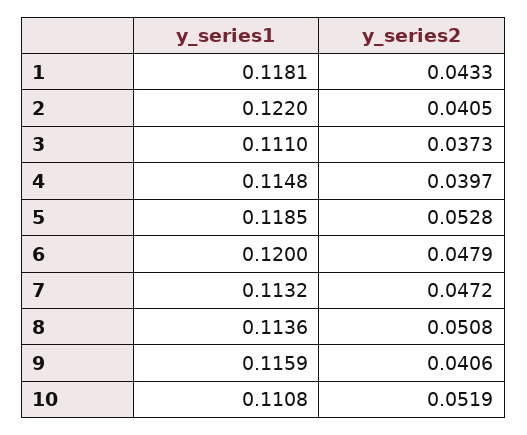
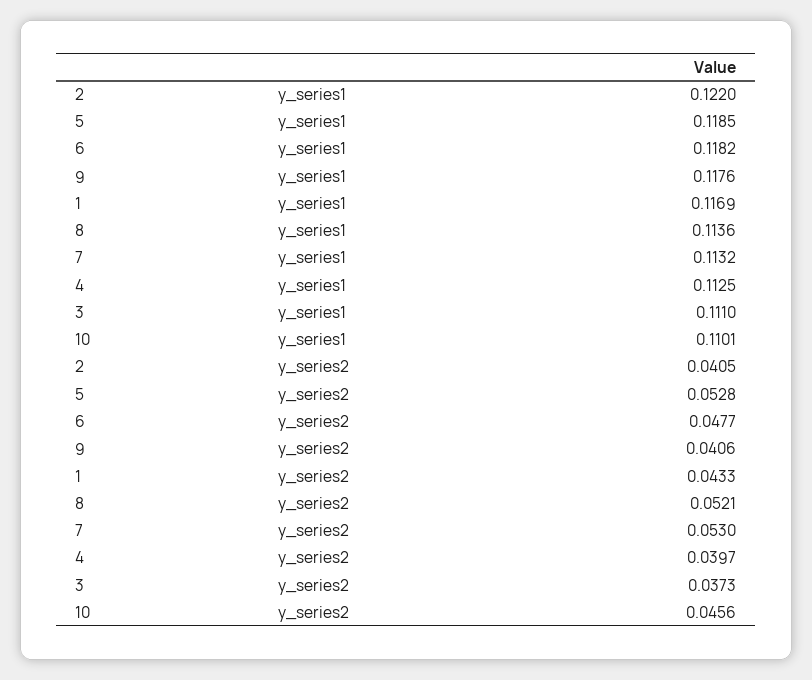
  {
    "y_series1": {
-     "1": 0.1181,
+     "1": 0.1169,
      "2": 0.122,
      "3": 0.111,
-     "4": 0.1148,
+     "4": 0.1125,
      "5": 0.1185,
-     "6": 0.12,
+     "6": 0.1182,
      "7": 0.1132,
      "8": 0.1136,
-     "9": 0.1159,
+     "9": 0.1176,
-     "10": 0.1108
+     "10": 0.1101
    },
    "y_series2": {
      "1": 0.0433,
      "2": 0.0405,
      "3": 0.0373,
      "4": 0.0397,
      "5": 0.0528,
-     "6": 0.0479,
+     "6": 0.0477,
-     "7": 0.0472,
+     "7": 0.053,
-     "8": 0.0508,
+     "8": 0.0521,
      "9": 0.0406,
-     "10": 0.0519
+     "10": 0.0456
    }
  }

